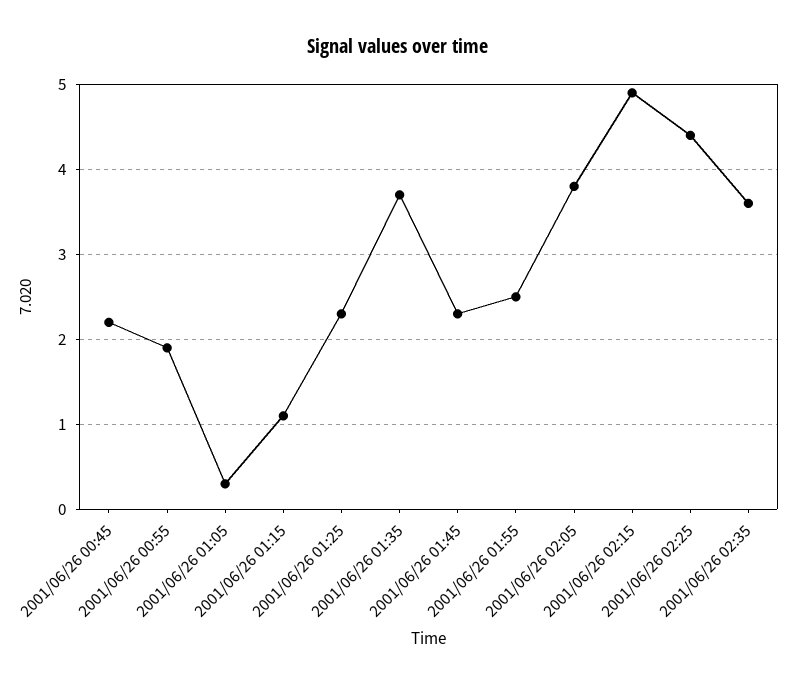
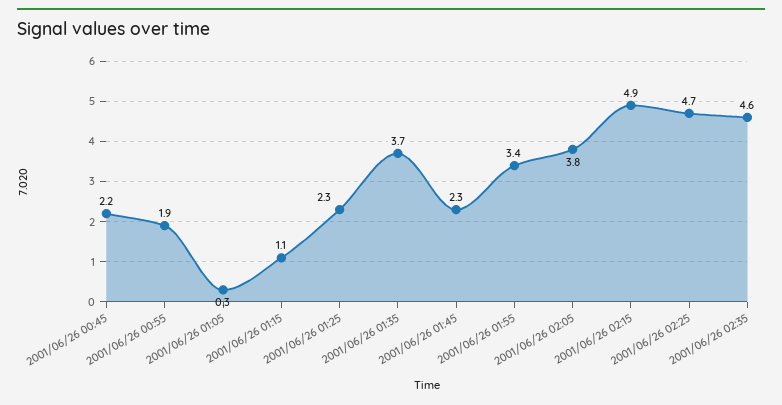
  {
    "2001/06/26 00:45": 2.2,
    "2001/06/26 00:55": 1.9,
    "2001/06/26 01:05": 0.3,
    "2001/06/26 01:15": 1.1,
    "2001/06/26 01:25": 2.3,
    "2001/06/26 01:35": 3.7,
    "2001/06/26 01:45": 2.3,
-   "2001/06/26 01:55": 2.5,
+   "2001/06/26 01:55": 3.4,
    "2001/06/26 02:05": 3.8,
    "2001/06/26 02:15": 4.9,
-   "2001/06/26 02:25": 4.4,
+   "2001/06/26 02:25": 4.7,
-   "2001/06/26 02:35": 3.6
+   "2001/06/26 02:35": 4.6
  }

